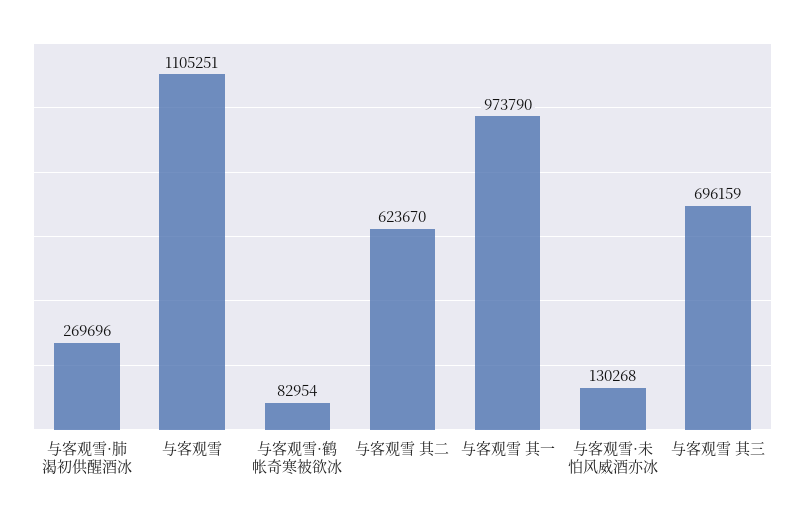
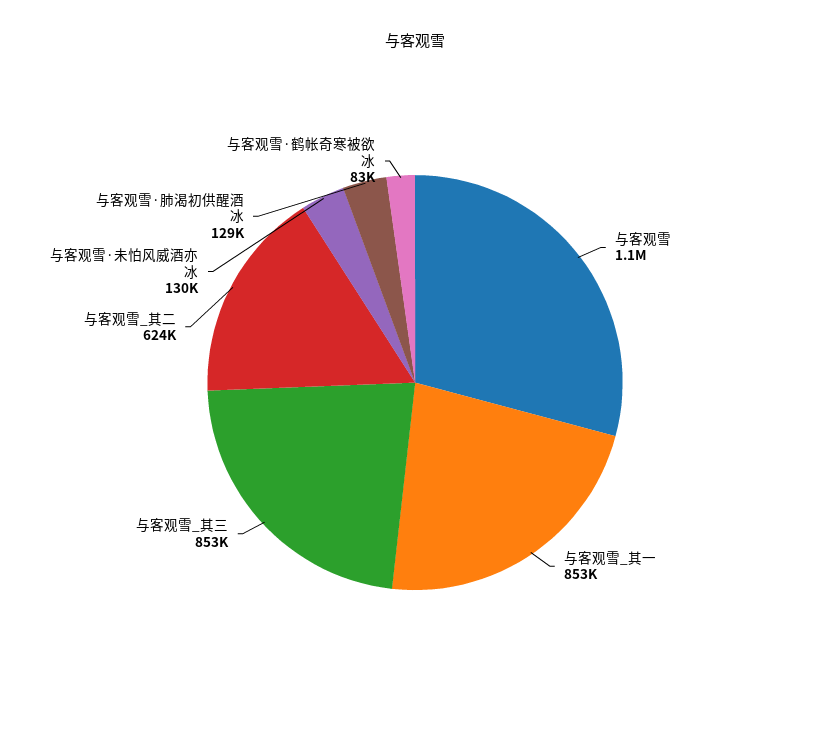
  {
-   "与客观雪·肺渴初供醒酒冰": 269696,
+   "与客观雪·肺渴初供醒酒冰": 129000,
    "与客观雪": 1105251,
    "与客观雪·鹤帐奇寒被欲冰": 82954,
    "与客观雪 其二": 623670,
-   "与客观雪 其一": 973790,
+   "与客观雪 其一": 853000,
    "与客观雪·未怕风威酒亦冰": 130268,
-   "与客观雪 其三": 696159
+   "与客观雪 其三": 853000
  }

